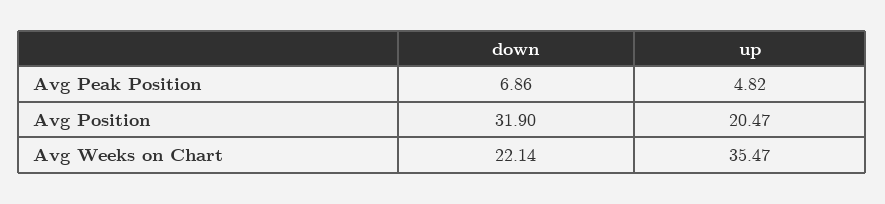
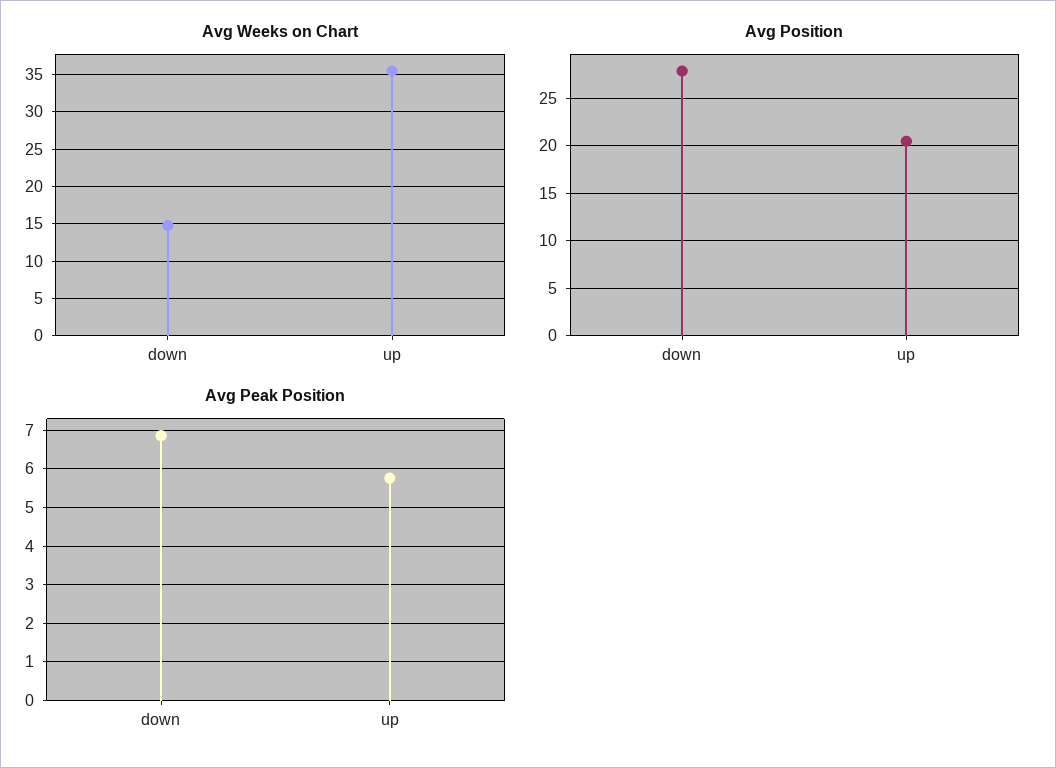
  {
    "Avg Peak Position": {
      "down": 6.86,
-     "up": 4.82
+     "up": 5.8
    },
    "Avg Position": {
-     "down": 31.9,
+     "down": 28,
      "up": 20.47
    },
    "Avg Weeks on Chart": {
-     "down": 22.14,
+     "down": 15,
      "up": 35.47
    }
  }

